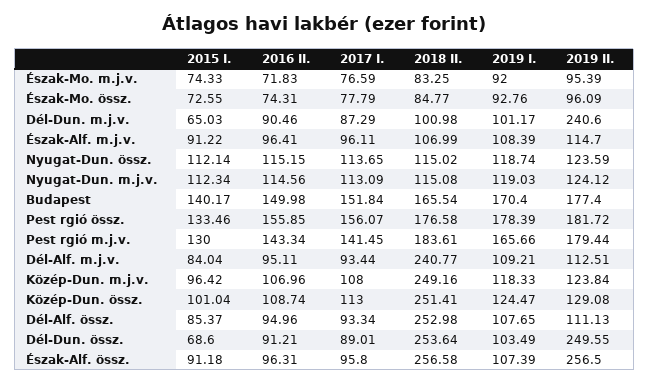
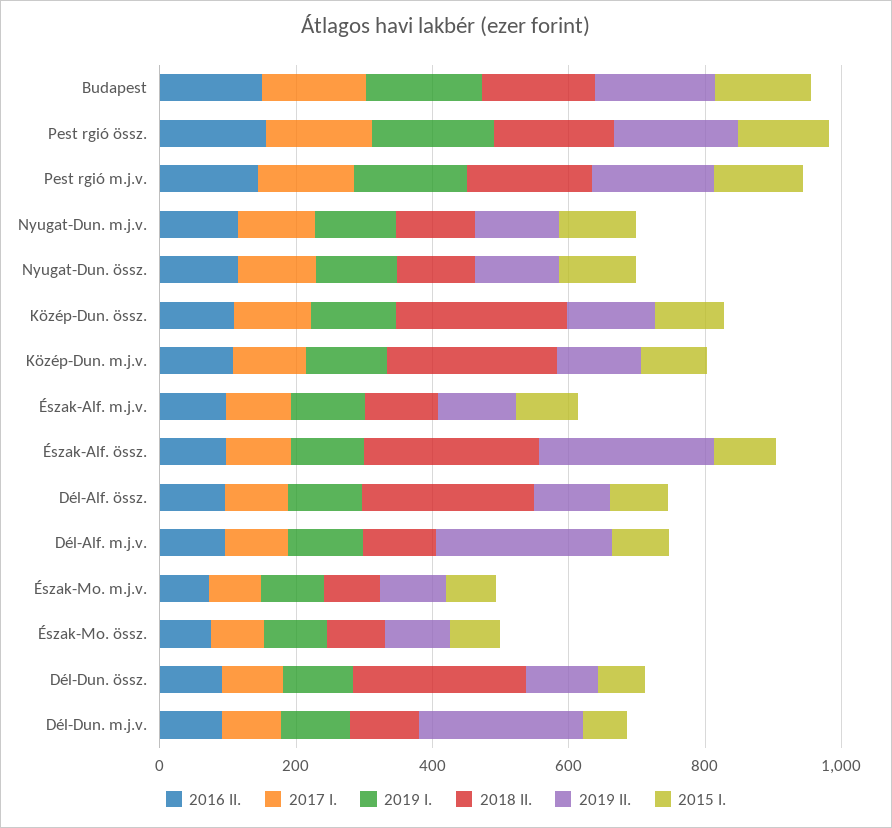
  {
    "2015 I.": {
      "Észak-Mo. m.j.v.": 74.33,
      "Észak-Mo. össz.": 72.55,
      "Dél-Dun. m.j.v.": 65.03,
      "Észak-Alf. m.j.v.": 91.22,
      "Nyugat-Dun. össz.": 112.14,
      "Nyugat-Dun. m.j.v.": 112.34,
      "Budapest": 140.17,
      "Pest rgió össz.": 133.46,
      "Pest rgió m.j.v.": 130,
      "Dél-Alf. m.j.v.": 84.04,
      "Közép-Dun. m.j.v.": 96.42,
      "Közép-Dun. össz.": 101.04,
      "Dél-Alf. össz.": 85.37,
      "Dél-Dun. össz.": 68.6,
      "Észak-Alf. össz.": 91.18
    },
    "2016 II.": {
      "Észak-Mo. m.j.v.": 71.83,
      "Észak-Mo. össz.": 74.31,
      "Dél-Dun. m.j.v.": 90.46,
      "Észak-Alf. m.j.v.": 96.41,
      "Nyugat-Dun. össz.": 115.15,
      "Nyugat-Dun. m.j.v.": 114.56,
      "Budapest": 149.98,
      "Pest rgió össz.": 155.85,
      "Pest rgió m.j.v.": 143.34,
      "Dél-Alf. m.j.v.": 95.11,
      "Közép-Dun. m.j.v.": 106.96,
      "Közép-Dun. össz.": 108.74,
      "Dél-Alf. össz.": 94.96,
      "Dél-Dun. össz.": 91.21,
      "Észak-Alf. össz.": 96.31
    },
    "2017 I.": {
      "Észak-Mo. m.j.v.": 76.59,
      "Észak-Mo. össz.": 77.79,
      "Dél-Dun. m.j.v.": 87.29,
      "Észak-Alf. m.j.v.": 96.11,
      "Nyugat-Dun. össz.": 113.65,
      "Nyugat-Dun. m.j.v.": 113.09,
      "Budapest": 151.84,
      "Pest rgió össz.": 156.07,
      "Pest rgió m.j.v.": 141.45,
      "Dél-Alf. m.j.v.": 93.44,
      "Közép-Dun. m.j.v.": 108,
      "Közép-Dun. össz.": 113,
      "Dél-Alf. össz.": 93.34,
      "Dél-Dun. össz.": 89.01,
      "Észak-Alf. össz.": 95.8
    },
    "2018 II.": {
      "Észak-Mo. m.j.v.": 83.25,
      "Észak-Mo. össz.": 84.77,
      "Dél-Dun. m.j.v.": 100.98,
      "Észak-Alf. m.j.v.": 106.99,
      "Nyugat-Dun. össz.": 115.02,
      "Nyugat-Dun. m.j.v.": 115.08,
      "Budapest": 165.54,
      "Pest rgió össz.": 176.58,
      "Pest rgió m.j.v.": 183.61,
-     "Dél-Alf. m.j.v.": 240.77,
+     "Dél-Alf. m.j.v.": 100,
      "Közép-Dun. m.j.v.": 249.16,
      "Közép-Dun. össz.": 251.41,
      "Dél-Alf. össz.": 252.98,
      "Dél-Dun. össz.": 253.64,
      "Észak-Alf. össz.": 256.58
    },
    "2019 I.": {
      "Észak-Mo. m.j.v.": 92,
      "Észak-Mo. össz.": 92.76,
      "Dél-Dun. m.j.v.": 101.17,
      "Észak-Alf. m.j.v.": 108.39,
      "Nyugat-Dun. össz.": 118.74,
      "Nyugat-Dun. m.j.v.": 119.03,
      "Budapest": 170.4,
      "Pest rgió össz.": 178.39,
      "Pest rgió m.j.v.": 165.66,
      "Dél-Alf. m.j.v.": 109.21,
      "Közép-Dun. m.j.v.": 118.33,
      "Közép-Dun. össz.": 124.47,
      "Dél-Alf. össz.": 107.65,
      "Dél-Dun. össz.": 103.49,
      "Észak-Alf. össz.": 107.39
    },
    "2019 II.": {
      "Észak-Mo. m.j.v.": 95.39,
      "Észak-Mo. össz.": 96.09,
      "Dél-Dun. m.j.v.": 240.6,
      "Észak-Alf. m.j.v.": 114.7,
      "Nyugat-Dun. össz.": 123.59,
      "Nyugat-Dun. m.j.v.": 124.12,
      "Budapest": 177.4,
      "Pest rgió össz.": 181.72,
      "Pest rgió m.j.v.": 179.44,
-     "Dél-Alf. m.j.v.": 112.51,
+     "Dél-Alf. m.j.v.": 250,
      "Közép-Dun. m.j.v.": 123.84,
      "Közép-Dun. össz.": 129.08,
      "Dél-Alf. össz.": 111.13,
-     "Dél-Dun. össz.": 249.55,
+     "Dél-Dun. össz.": 100,
      "Észak-Alf. össz.": 256.5
    }
  }

